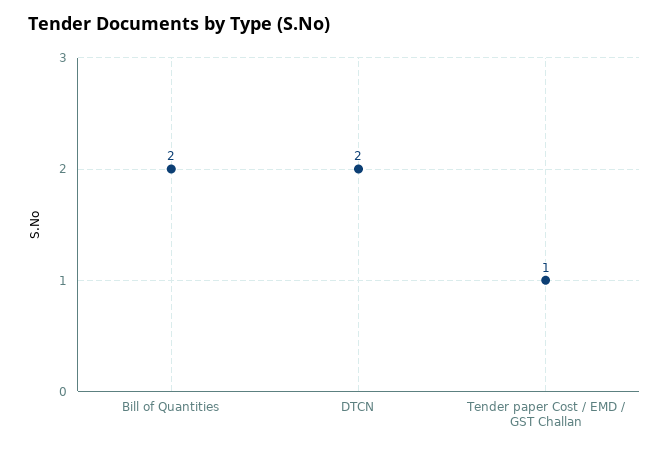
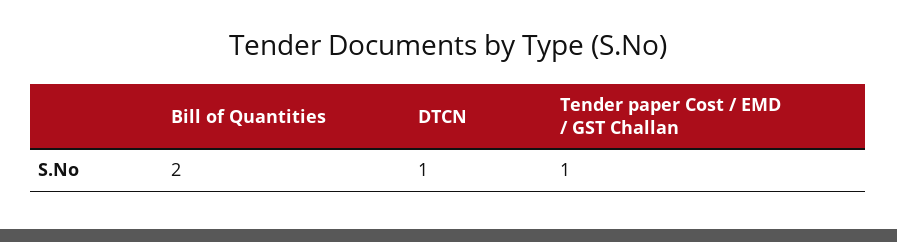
  {
    "Bill of Quantities": 2,
-   "DTCN": 2,
+   "DTCN": 1,
    "Tender paper Cost / EMD / GST Challan": 1
  }

